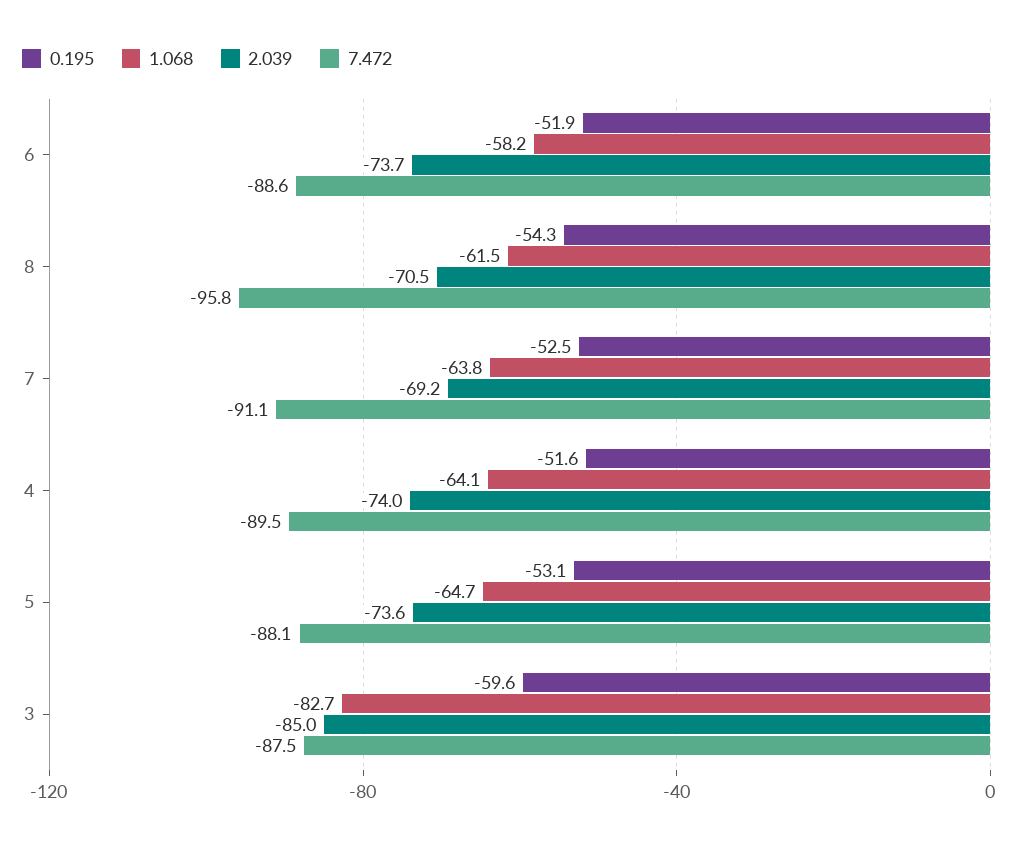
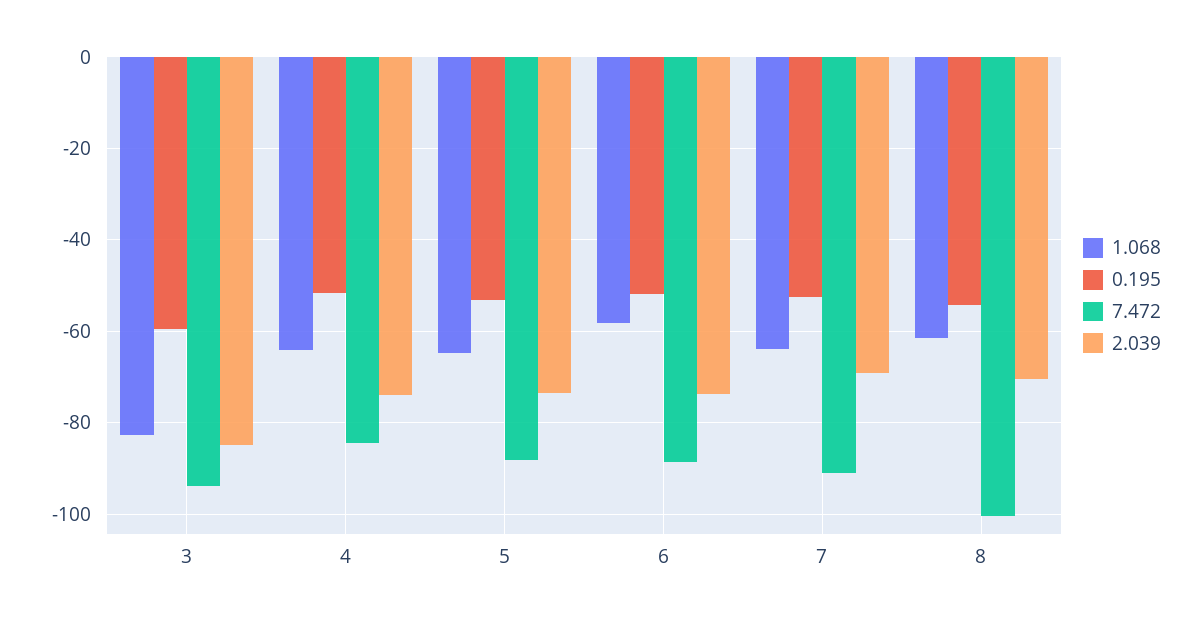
  {
    "0.195": {
      "6": -51.9,
      "8": -54.3,
      "7": -52.5,
      "4": -51.6,
      "5": -53.1,
      "3": -59.6
    },
    "1.068": {
      "6": -58.2,
      "8": -61.5,
      "7": -63.8,
      "4": -64.1,
      "5": -64.7,
      "3": -82.7
    },
    "2.039": {
      "6": -73.7,
      "8": -70.5,
      "7": -69.2,
      "4": -74,
      "5": -73.6,
      "3": -85
    },
    "7.472": {
      "6": -88.6,
-     "8": -95.8,
+     "8": -100,
      "7": -91.1,
-     "4": -89.5,
+     "4": -84,
      "5": -88.1,
-     "3": -87.5
+     "3": -94
    }
  }

